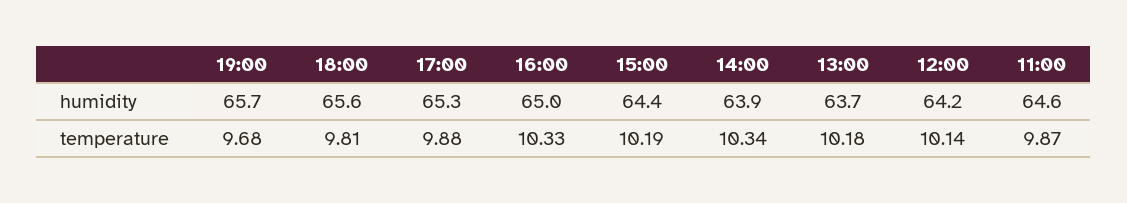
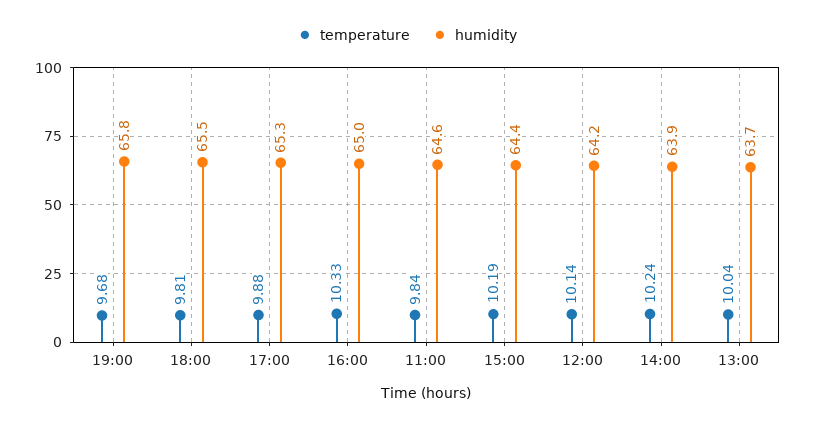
  {
    "humidity": {
-     "19:00": 65.7,
+     "19:00": 65.8,
-     "18:00": 65.6,
+     "18:00": 65.5,
      "17:00": 65.3,
      "16:00": 65,
      "15:00": 64.4,
      "14:00": 63.9,
      "13:00": 63.7,
      "12:00": 64.2,
      "11:00": 64.6
    },
    "temperature": {
      "19:00": 9.68,
      "18:00": 9.81,
      "17:00": 9.88,
      "16:00": 10.33,
      "15:00": 10.19,
-     "14:00": 10.34,
+     "14:00": 10.24,
-     "13:00": 10.18,
+     "13:00": 10.04,
      "12:00": 10.14,
-     "11:00": 9.87
+     "11:00": 9.84
    }
  }

